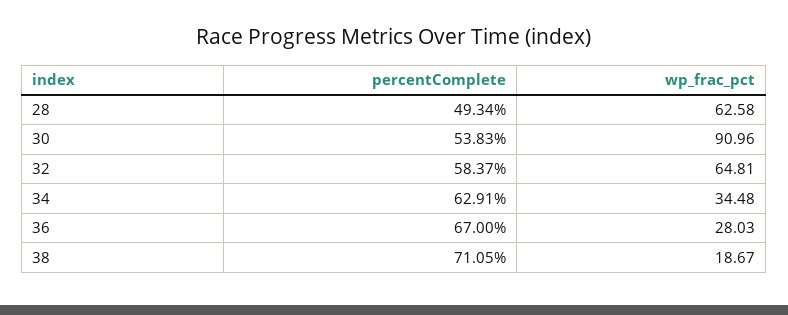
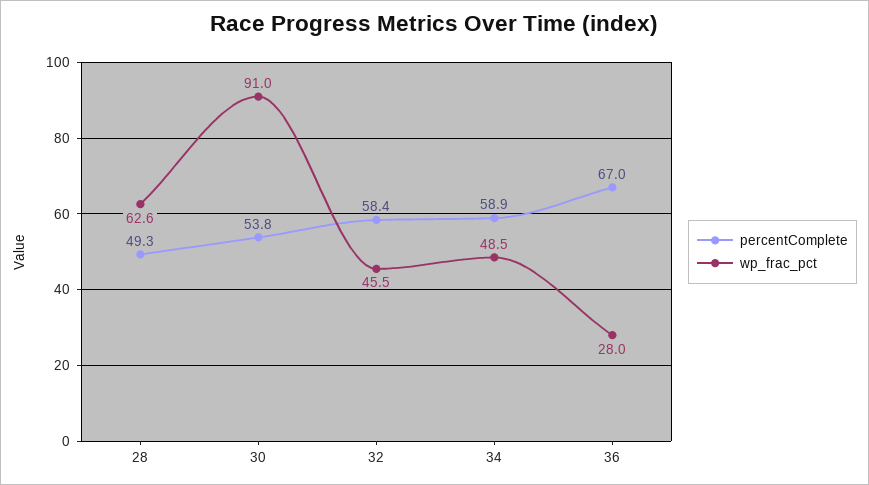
  {
    "percentComplete": {
      "28": 49.34,
      "30": 53.83,
      "32": 58.37,
-     "34": 62.91,
+     "34": 58.9,
-     "36": 67,
+     "36": 67
-     "38": 71.05
    },
    "wp_frac_pct": {
      "28": 62.58,
      "30": 90.96,
-     "32": 64.81,
+     "32": 45.5,
-     "34": 34.48,
+     "34": 48.5,
-     "36": 28.03,
+     "36": 28.03
-     "38": 18.67
    }
  }

